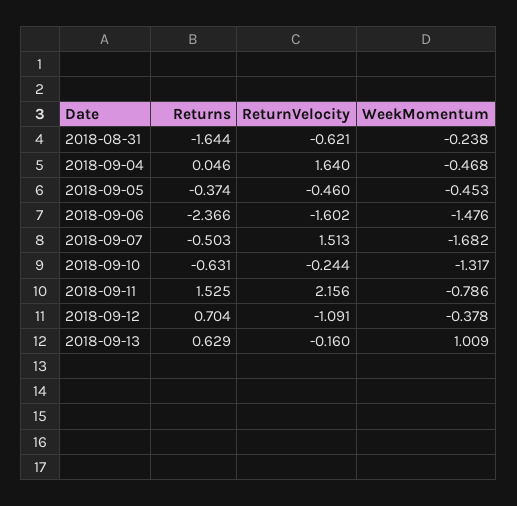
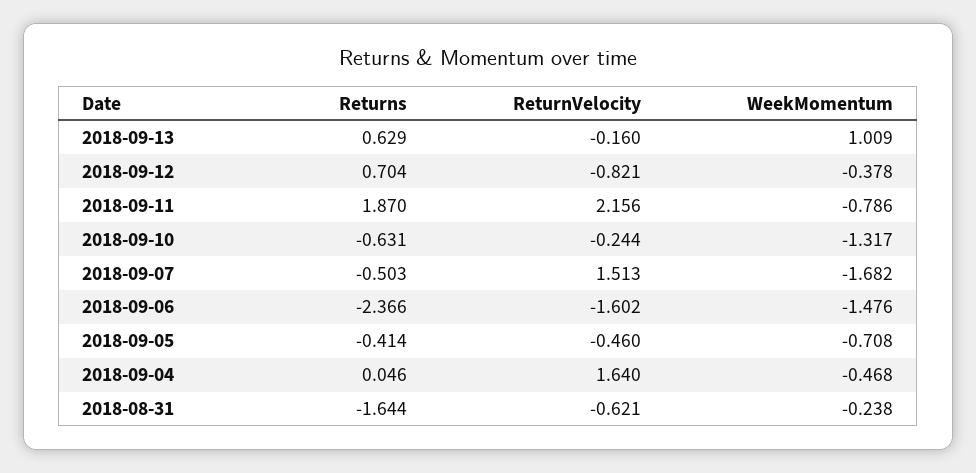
  {
    "Returns": {
      "2018-08-31": -1.644,
      "2018-09-04": 0.046,
-     "2018-09-05": -0.374,
+     "2018-09-05": -0.414,
      "2018-09-06": -2.366,
      "2018-09-07": -0.503,
      "2018-09-10": -0.631,
-     "2018-09-11": 1.525,
+     "2018-09-11": 1.87,
      "2018-09-12": 0.704,
      "2018-09-13": 0.629
    },
    "ReturnVelocity": {
      "2018-08-31": -0.621,
      "2018-09-04": 1.64,
      "2018-09-05": -0.46,
      "2018-09-06": -1.602,
      "2018-09-07": 1.513,
      "2018-09-10": -0.244,
      "2018-09-11": 2.156,
-     "2018-09-12": -1.091,
+     "2018-09-12": -0.821,
      "2018-09-13": -0.16
    },
    "WeekMomentum": {
      "2018-08-31": -0.238,
      "2018-09-04": -0.468,
-     "2018-09-05": -0.453,
+     "2018-09-05": -0.708,
      "2018-09-06": -1.476,
      "2018-09-07": -1.682,
      "2018-09-10": -1.317,
      "2018-09-11": -0.786,
      "2018-09-12": -0.378,
      "2018-09-13": 1.009
    }
  }

